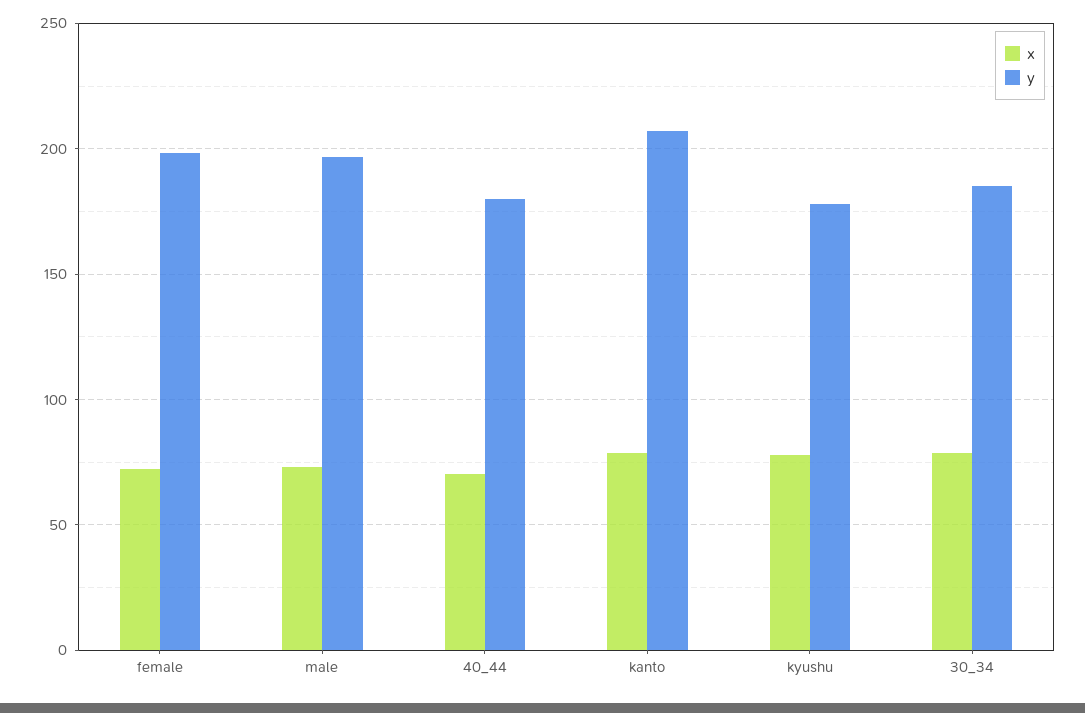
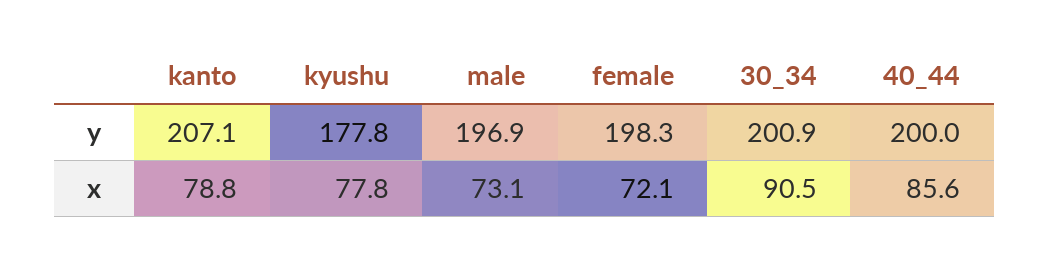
  {
    "x": {
      "female": 72.1,
      "male": 73.1,
-     "40_44": 70,
+     "40_44": 85.6,
      "kanto": 78.8,
      "kyushu": 77.8,
-     "30_34": 80
+     "30_34": 90.5
    },
    "y": {
      "female": 198.3,
      "male": 196.9,
-     "40_44": 180,
+     "40_44": 200,
      "kanto": 207.1,
      "kyushu": 177.8,
-     "30_34": 185
+     "30_34": 200.9
    }
  }

